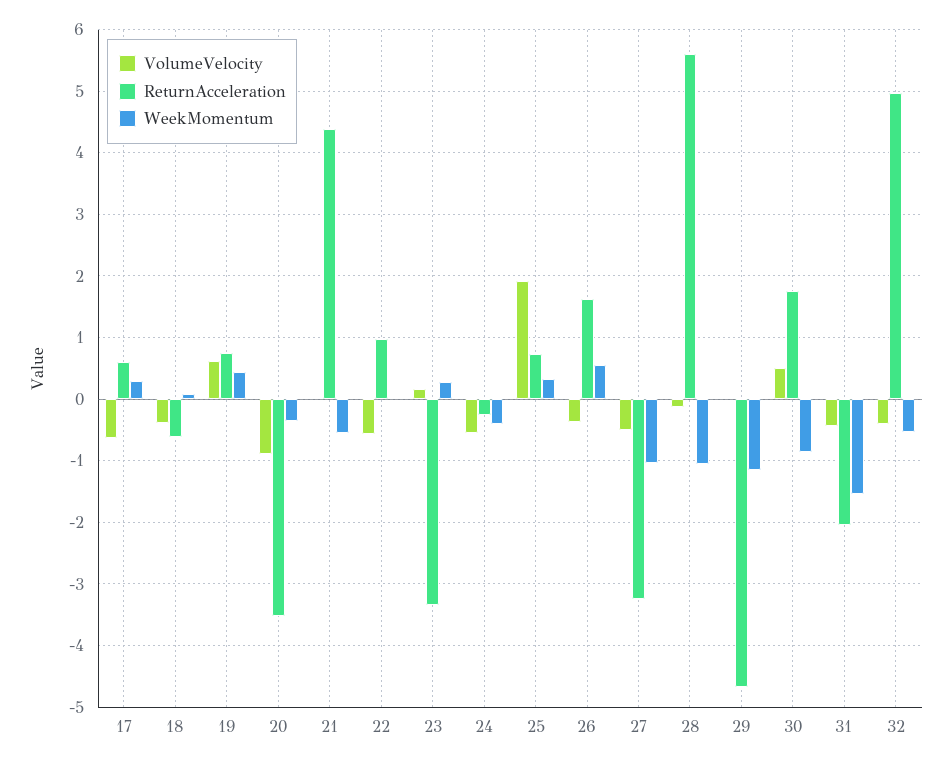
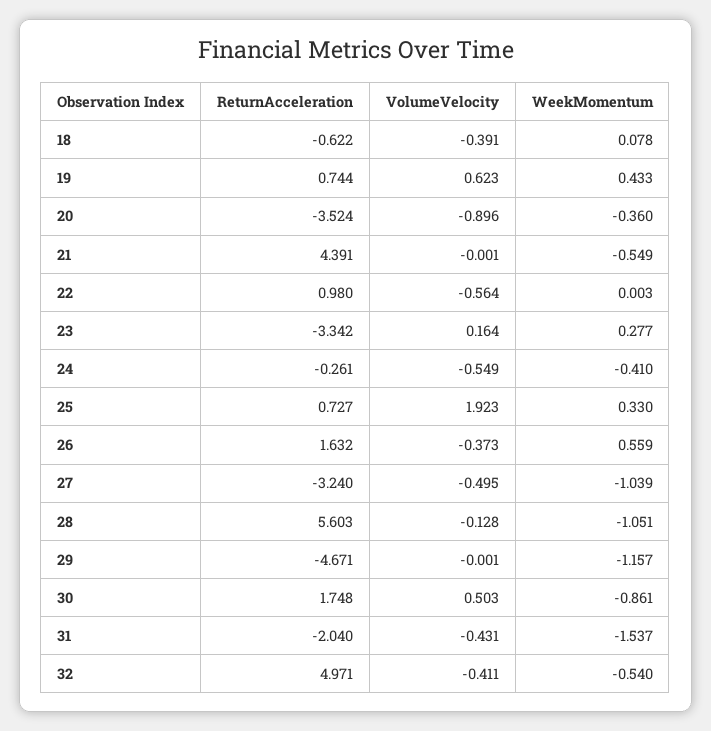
  {
    "VolumeVelocity": {
-     "17": -0.6,
      "18": -0.391,
      "19": 0.623,
      "20": -0.896,
      "21": -0.001,
      "22": -0.564,
      "23": 0.164,
      "24": -0.549,
      "25": 1.923,
      "26": -0.373,
      "27": -0.495,
      "28": -0.128,
      "29": -0.001,
      "30": 0.503,
      "31": -0.431,
      "32": -0.411
    },
    "ReturnAcceleration": {
-     "17": 0.6,
      "18": -0.622,
      "19": 0.744,
      "20": -3.524,
      "21": 4.391,
      "22": 0.98,
      "23": -3.342,
      "24": -0.261,
      "25": 0.727,
      "26": 1.632,
      "27": -3.24,
      "28": 5.603,
      "29": -4.671,
      "30": 1.748,
      "31": -2.04,
      "32": 4.971
    },
    "WeekMomentum": {
-     "17": 0.3,
      "18": 0.078,
      "19": 0.433,
      "20": -0.36,
      "21": -0.549,
      "22": 0.003,
      "23": 0.277,
      "24": -0.41,
      "25": 0.33,
      "26": 0.559,
      "27": -1.039,
      "28": -1.051,
      "29": -1.157,
      "30": -0.861,
      "31": -1.537,
      "32": -0.54
    }
  }

